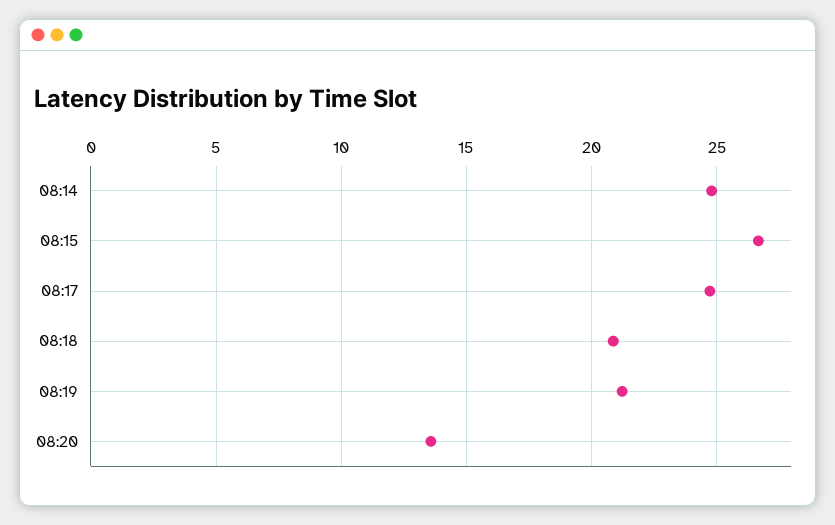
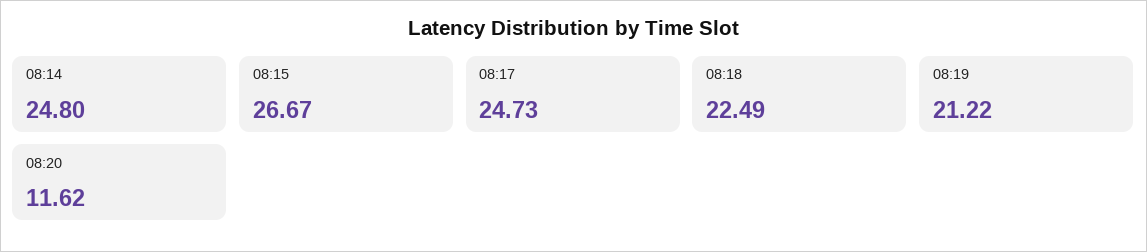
  {
    "08:14": 24.8,
    "08:15": 26.67,
    "08:17": 24.73,
-   "08:18": 21,
+   "08:18": 22.49,
    "08:19": 21.22,
-   "08:20": 13.5
+   "08:20": 11.62
  }

